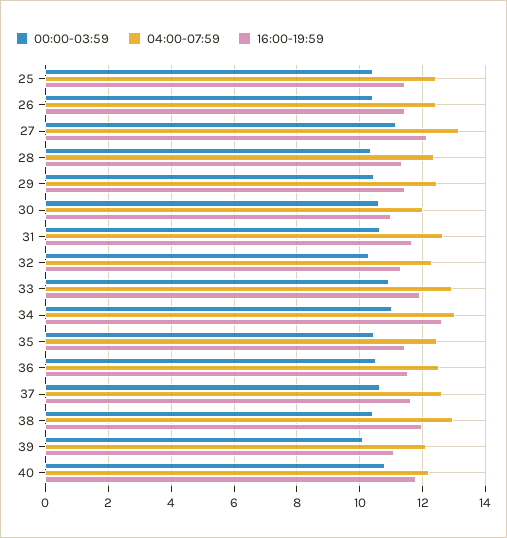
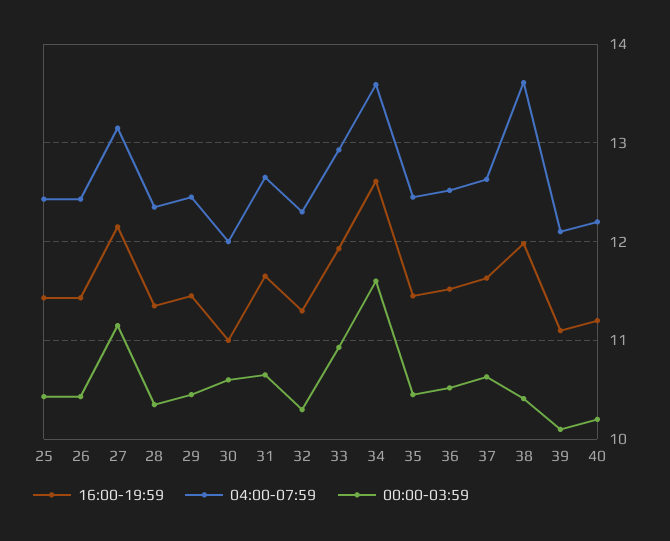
  {
    "00:00-03:59": {
      "25": 10.4,
      "26": 10.4,
      "27": 11.2,
      "28": 10.4,
      "29": 10.5,
      "30": 10.6,
      "31": 10.7,
      "32": 10.3,
      "33": 10.9,
-     "34": 11,
+     "34": 11.6,
      "35": 10.5,
      "36": 10.5,
      "37": 10.6,
      "38": 10.4,
      "39": 10.1,
-     "40": 10.8
+     "40": 10.2
    },
    "04:00-07:59": {
      "25": 12.4,
      "26": 12.4,
      "27": 13.2,
      "28": 12.4,
      "29": 12.5,
      "30": 12,
      "31": 12.7,
      "32": 12.3,
      "33": 12.9,
-     "34": 13,
+     "34": 13.6,
      "35": 12.5,
      "36": 12.5,
      "37": 12.6,
-     "38": 13,
+     "38": 13.6,
      "39": 12.1,
      "40": 12.2
    },
    "16:00-19:59": {
      "25": 11.4,
      "26": 11.4,
      "27": 12.2,
      "28": 11.4,
      "29": 11.5,
      "30": 11,
      "31": 11.7,
      "32": 11.3,
      "33": 11.9,
      "34": 12.6,
      "35": 11.5,
      "36": 11.5,
      "37": 11.6,
      "38": 12,
      "39": 11.1,
-     "40": 11.8
+     "40": 11.2
    }
  }

